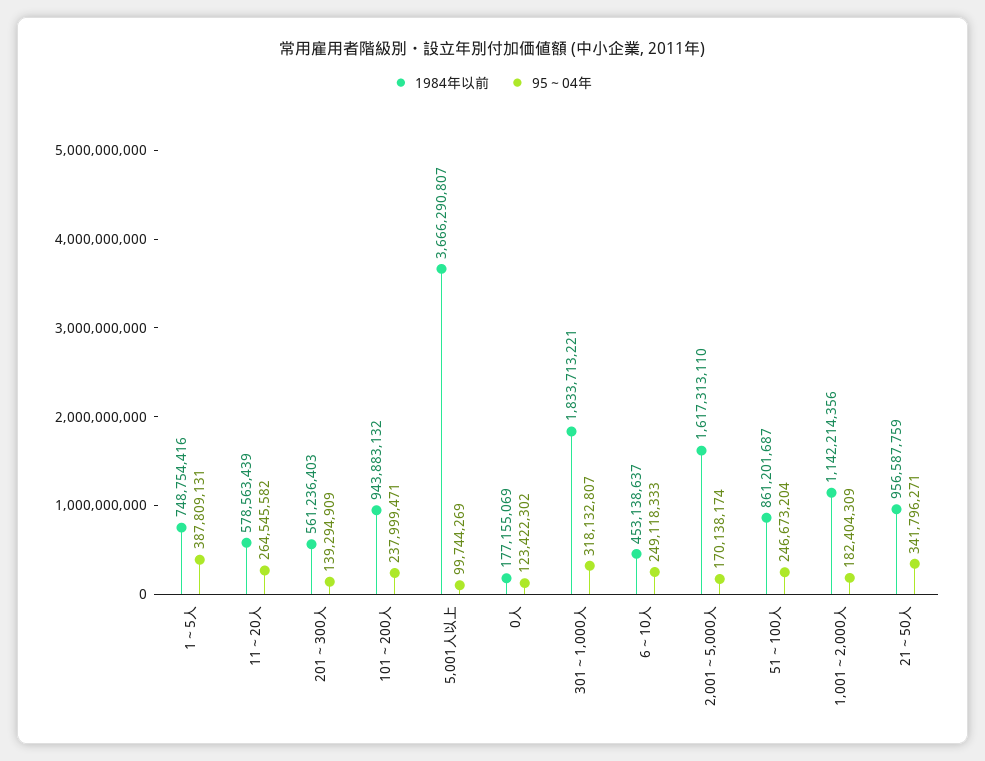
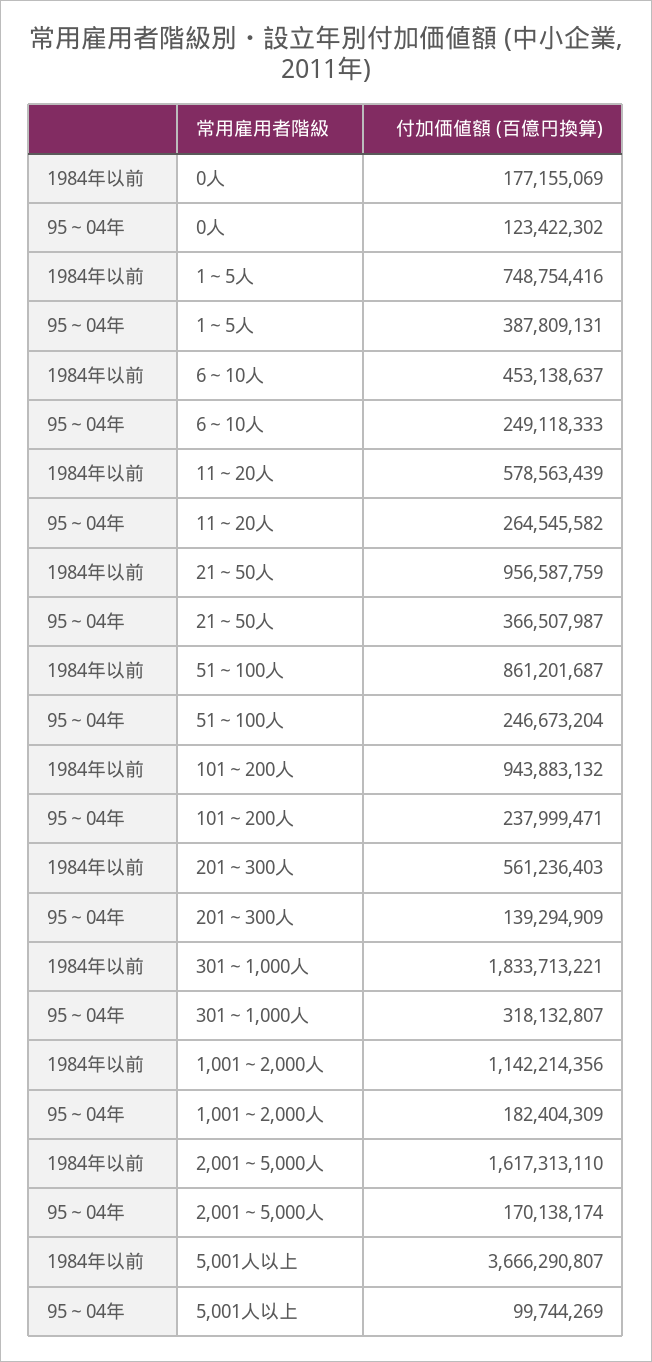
  {
    "1984年以前": {
      "1～5人": 748754416,
      "11～20人": 578563439,
      "201～300人": 561236403,
      "101～200人": 943883132,
      "5,001人以上": 3666290807,
      "0人": 177155069,
      "301～1,000人": 1833713221,
      "6～10人": 453138637,
      "2,001～5,000人": 1617313110,
      "51～100人": 861201687,
      "1,001～2,000人": 1142214356,
      "21～50人": 956587759
    },
    "95～04年": {
      "1～5人": 387809131,
      "11～20人": 264545582,
      "201～300人": 139294909,
      "101～200人": 237999471,
      "5,001人以上": 99744269,
      "0人": 123422302,
      "301～1,000人": 318132807,
      "6～10人": 249118333,
      "2,001～5,000人": 170138174,
      "51～100人": 246673204,
      "1,001～2,000人": 182404309,
-     "21～50人": 341796271
+     "21～50人": 366507987
    }
  }

